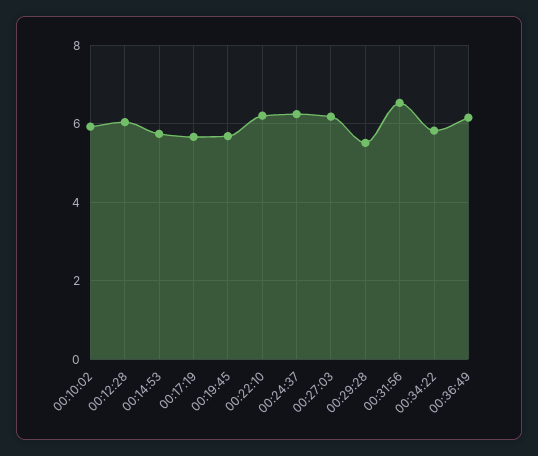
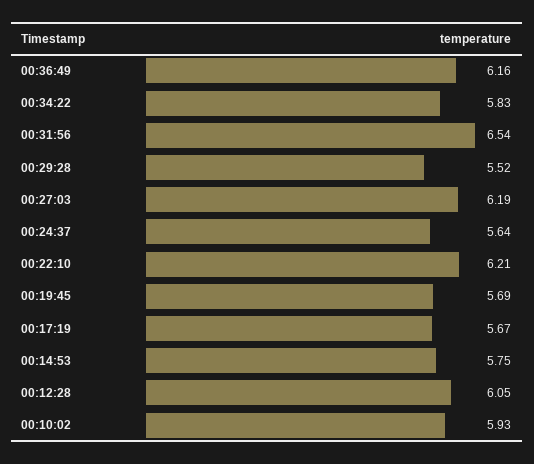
  {
    "00:10:02": 5.93,
    "00:12:28": 6.05,
    "00:14:53": 5.75,
    "00:17:19": 5.67,
    "00:19:45": 5.69,
    "00:22:10": 6.21,
-   "00:24:37": 6.2,
+   "00:24:37": 5.64,
    "00:27:03": 6.19,
    "00:29:28": 5.52,
    "00:31:56": 6.54,
    "00:34:22": 5.83,
    "00:36:49": 6.16
  }

